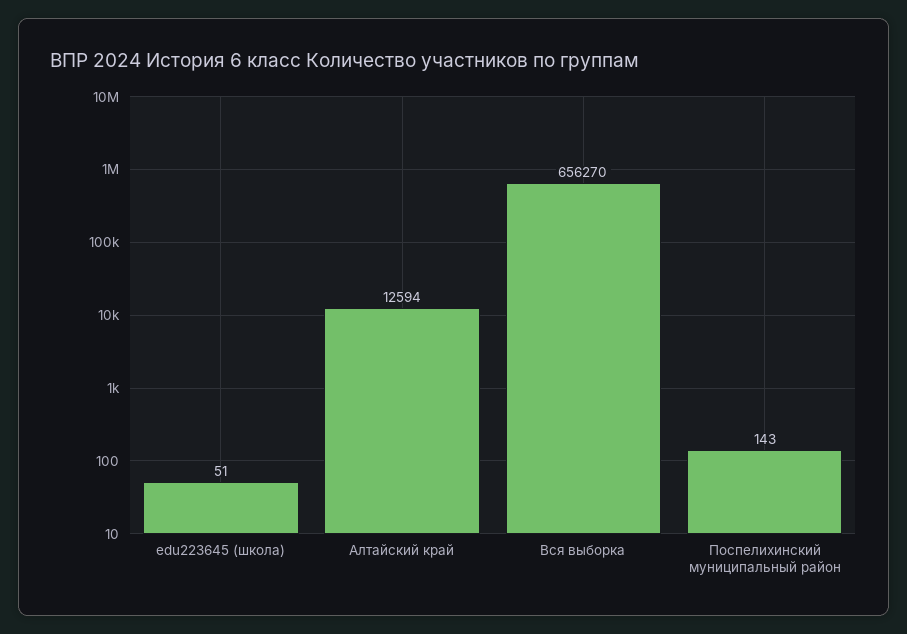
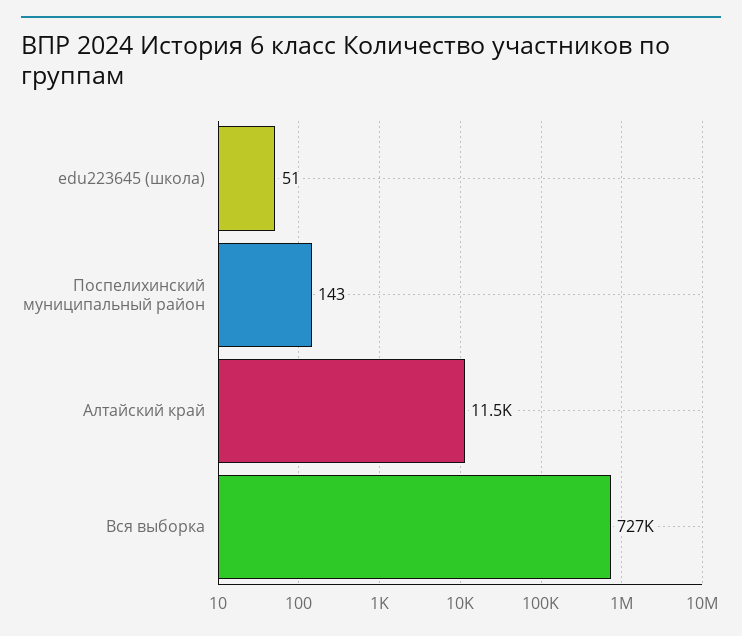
  {
    "edu223645 (школа)": 51,
-   "Алтайский край": 12594,
+   "Алтайский край": 11500,
-   "Вся выборка": 656270,
+   "Вся выборка": 727000,
    "Поспелихинский муниципальный район": 143
  }

